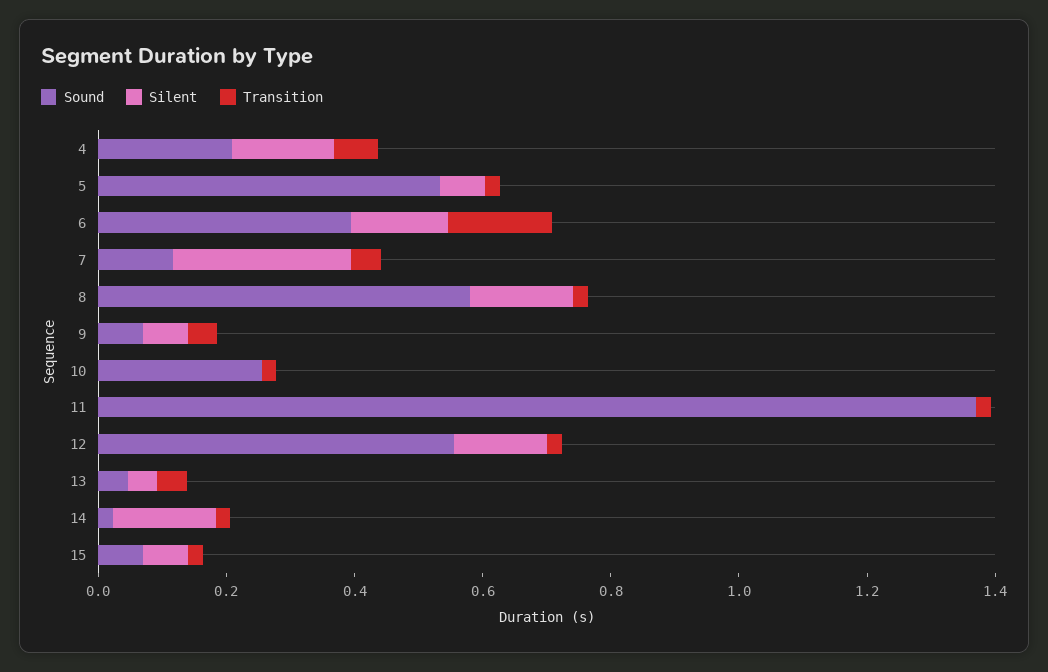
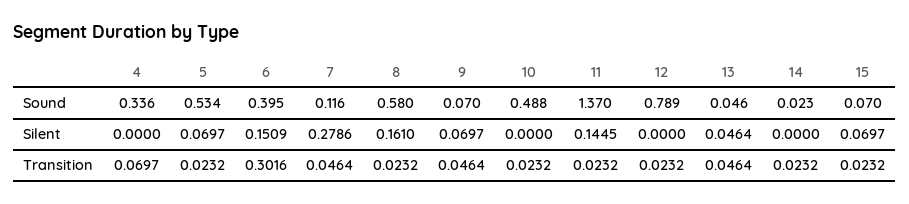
  {
    "Sound": {
-     "4": 0.2,
+     "4": 0.336,
      "5": 0.534,
      "6": 0.395,
      "7": 0.116,
      "8": 0.58,
      "9": 0.07,
-     "10": 0.25,
+     "10": 0.488,
      "11": 1.37,
-     "12": 0.55,
+     "12": 0.789,
      "13": 0.046,
      "14": 0.023,
      "15": 0.07
    },
    "Silent": {
-     "4": 0.15,
+     "4": 0,
      "5": 0.0697,
      "6": 0.1509,
      "7": 0.2786,
      "8": 0.161,
      "9": 0.0697,
      "10": 0,
-     "11": 0,
+     "11": 0.1445,
-     "12": 0.15,
+     "12": 0,
      "13": 0.0464,
-     "14": 0.15,
+     "14": 0,
      "15": 0.0697
    },
    "Transition": {
      "4": 0.0697,
      "5": 0.0232,
-     "6": 0.15,
+     "6": 0.3016,
      "7": 0.0464,
      "8": 0.0232,
      "9": 0.0464,
      "10": 0.0232,
      "11": 0.0232,
      "12": 0.0232,
      "13": 0.0464,
      "14": 0.0232,
      "15": 0.0232
    }
  }

